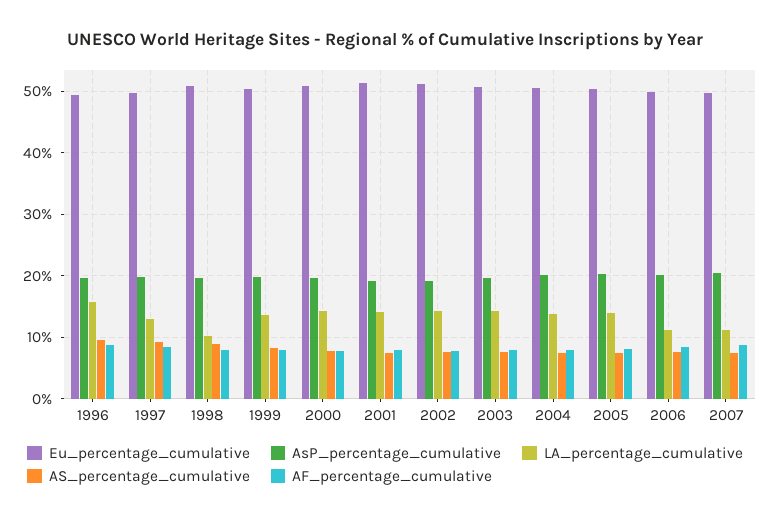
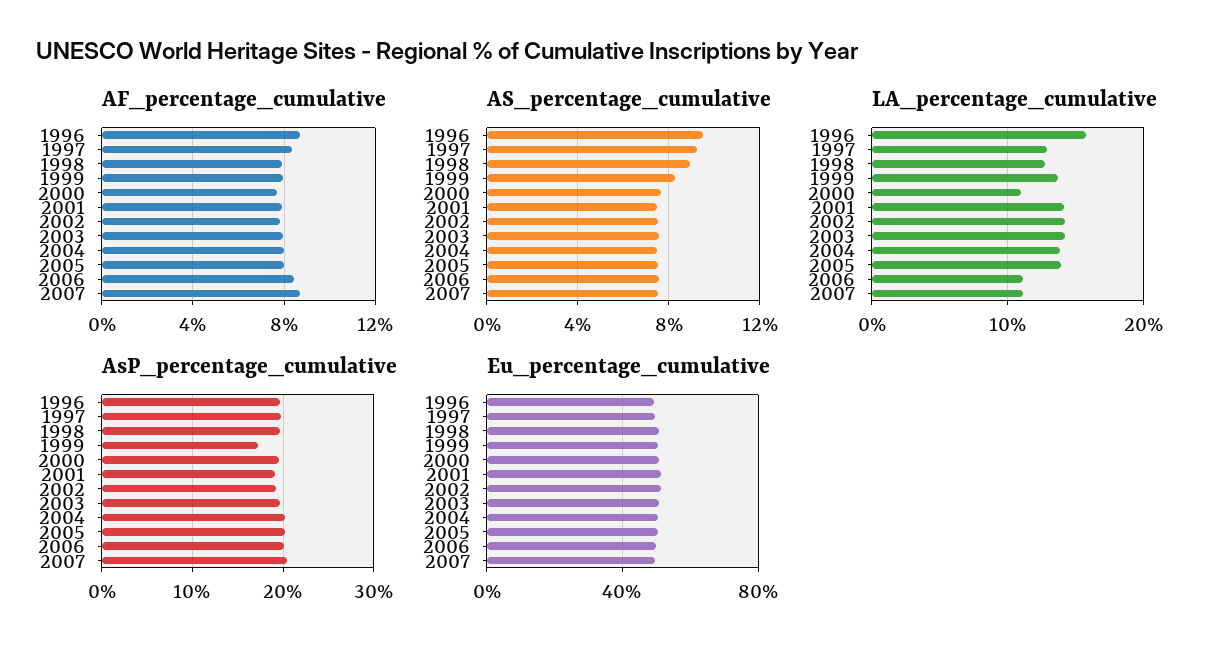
  {
    "Eu_percentage_cumulative": {
      "1996": 49,
      "1997": 50,
      "1998": 51,
      "1999": 50,
      "2000": 51,
      "2001": 51,
      "2002": 51,
      "2003": 51,
      "2004": 51,
      "2005": 50,
      "2006": 50,
      "2007": 50
    },
    "AsP_percentage_cumulative": {
      "1996": 20,
      "1997": 20,
      "1998": 20,
-     "1999": 20,
+     "1999": 17,
      "2000": 20,
      "2001": 19,
      "2002": 19,
      "2003": 20,
      "2004": 20,
      "2005": 20,
      "2006": 20,
      "2007": 20
    },
    "LA_percentage_cumulative": {
      "1996": 16,
      "1997": 13,
-     "1998": 10,
+     "1998": 13,
      "1999": 14,
-     "2000": 14,
+     "2000": 11,
      "2001": 14,
      "2002": 14,
      "2003": 14,
      "2004": 14,
      "2005": 14,
      "2006": 11,
      "2007": 11
    },
    "AS_percentage_cumulative": {
      "1996": 9.5,
      "1997": 9.5,
      "1998": 9,
      "1999": 8.5,
      "2000": 7.5,
      "2001": 7.5,
      "2002": 7.5,
      "2003": 7.5,
      "2004": 7.5,
      "2005": 7.5,
      "2006": 7.5,
      "2007": 7.5
    },
    "AF_percentage_cumulative": {
      "1996": 8.5,
      "1997": 8.5,
      "1998": 8,
      "1999": 8,
      "2000": 7.5,
      "2001": 8,
      "2002": 8,
      "2003": 8,
      "2004": 8,
      "2005": 8,
      "2006": 8.5,
      "2007": 8.5
    }
  }

